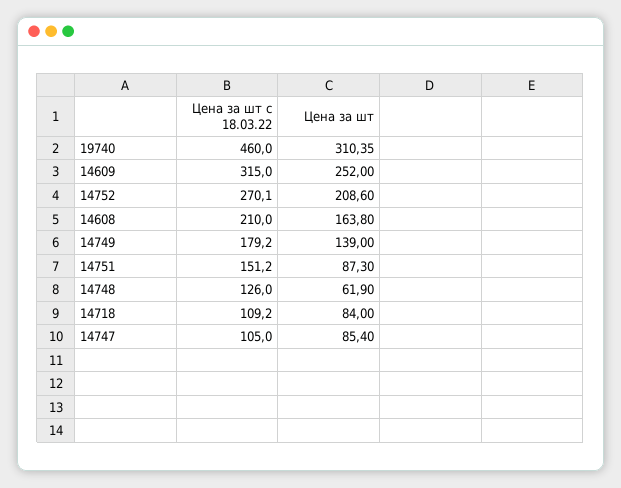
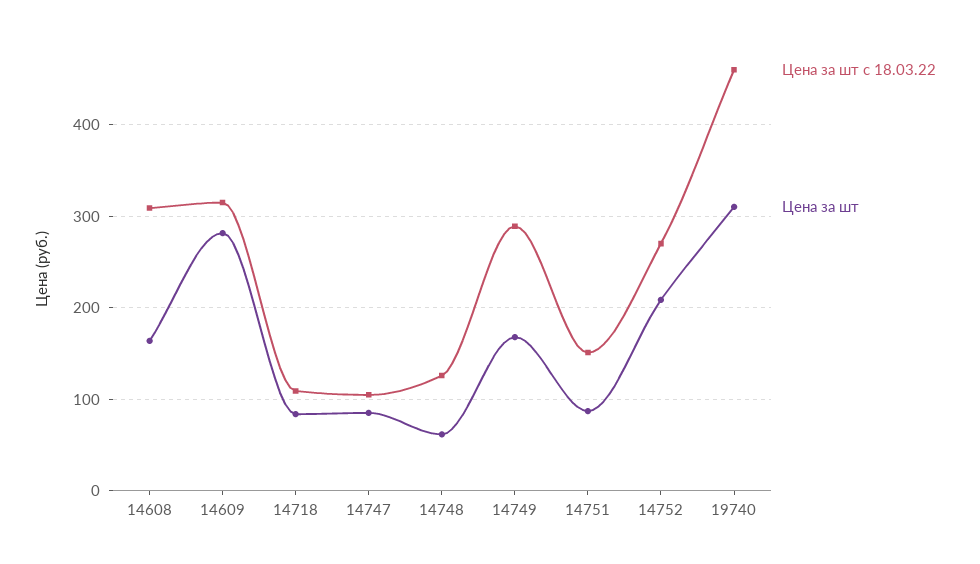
  {
    "Цена за шт с 18.03.22": {
      "19740": 460,
      "14609": 315,
      "14752": 270.1,
-     "14608": 210,
+     "14608": 310,
-     "14749": 179.2,
+     "14749": 290,
      "14751": 151.2,
      "14748": 126,
      "14718": 109.2,
      "14747": 105
    },
    "Цена за шт": {
      "19740": 310.35,
-     "14609": 252,
+     "14609": 280,
      "14752": 208.6,
      "14608": 163.8,
-     "14749": 139,
+     "14749": 170,
      "14751": 87.3,
      "14748": 61.9,
      "14718": 84,
      "14747": 85.4
    }
  }

